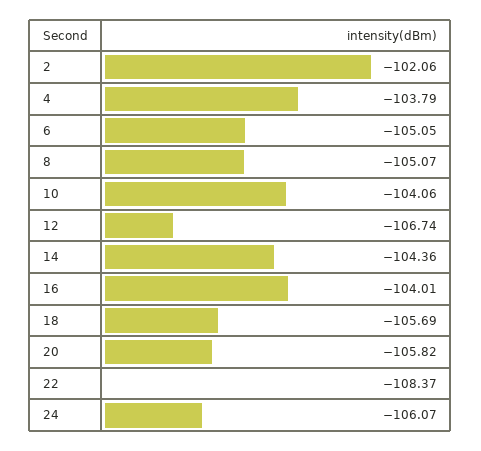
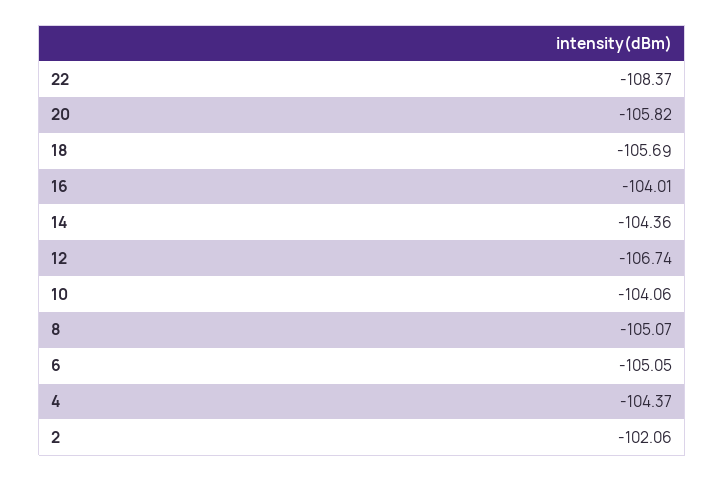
  {
    "2": -102.06,
-   "4": -103.79,
+   "4": -104.37,
    "6": -105.05,
    "8": -105.07,
    "10": -104.06,
    "12": -106.74,
    "14": -104.36,
    "16": -104.01,
    "18": -105.69,
    "20": -105.82,
-   "22": -108.37,
+   "22": -108.37
-   "24": -106.07
  }

